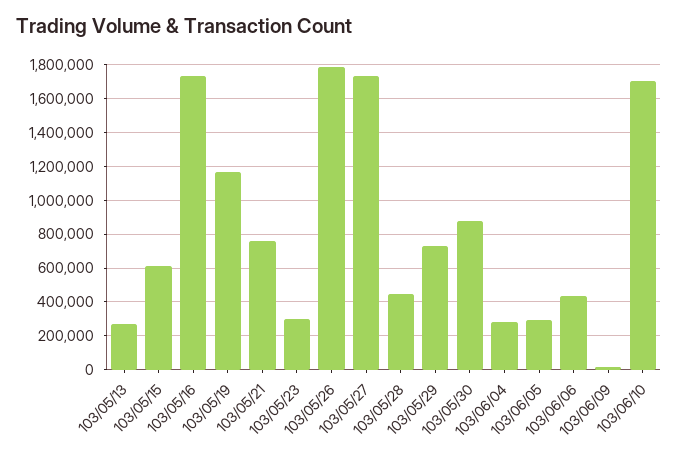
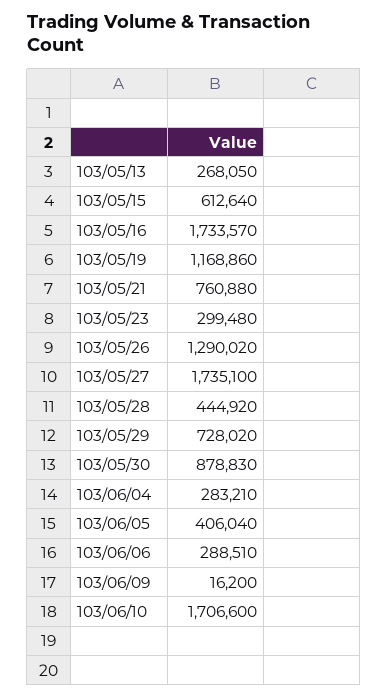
  {
    "103/05/13": 268050,
    "103/05/15": 612640,
    "103/05/16": 1733570,
    "103/05/19": 1168860,
    "103/05/21": 760880,
    "103/05/23": 299480,
-   "103/05/26": 1800000,
+   "103/05/26": 1290020,
    "103/05/27": 1735100,
    "103/05/28": 444920,
    "103/05/29": 728020,
    "103/05/30": 878830,
    "103/06/04": 283210,
-   "103/06/05": 300000,
+   "103/06/05": 406040,
-   "103/06/06": 450000,
+   "103/06/06": 288510,
    "103/06/09": 16200,
    "103/06/10": 1706600
  }

